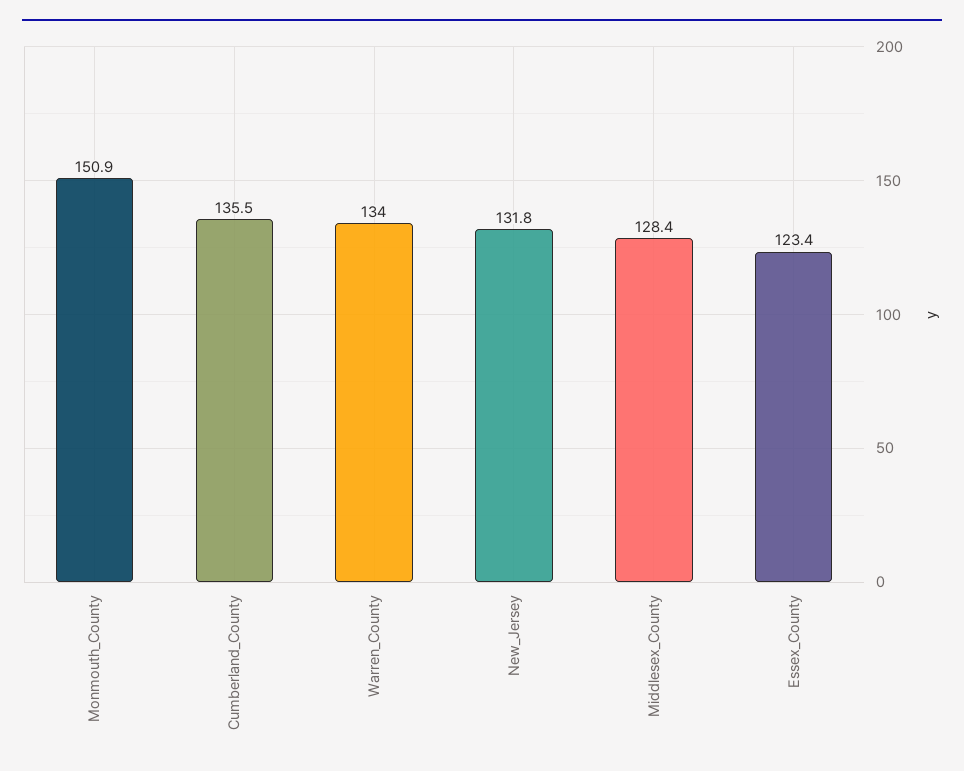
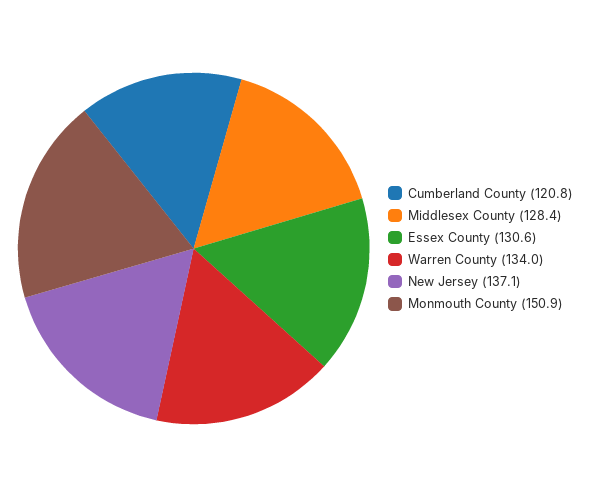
  {
    "Monmouth_County": 150.9,
-   "Cumberland_County": 135.5,
+   "Cumberland_County": 120.8,
    "Warren_County": 134,
-   "New_Jersey": 131.8,
+   "New_Jersey": 137.1,
    "Middlesex_County": 128.4,
-   "Essex_County": 123.4
+   "Essex_County": 130.6
  }

